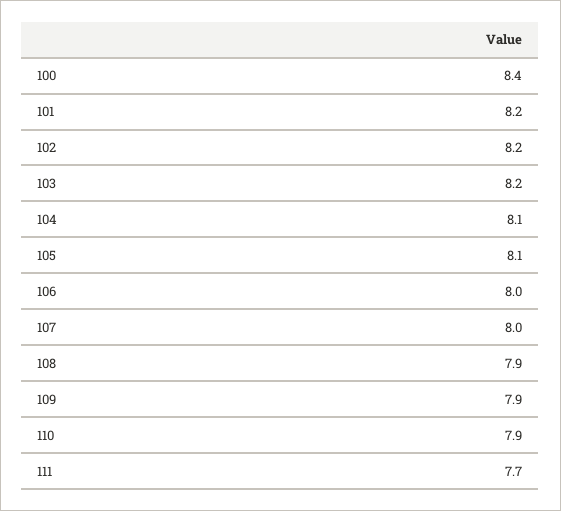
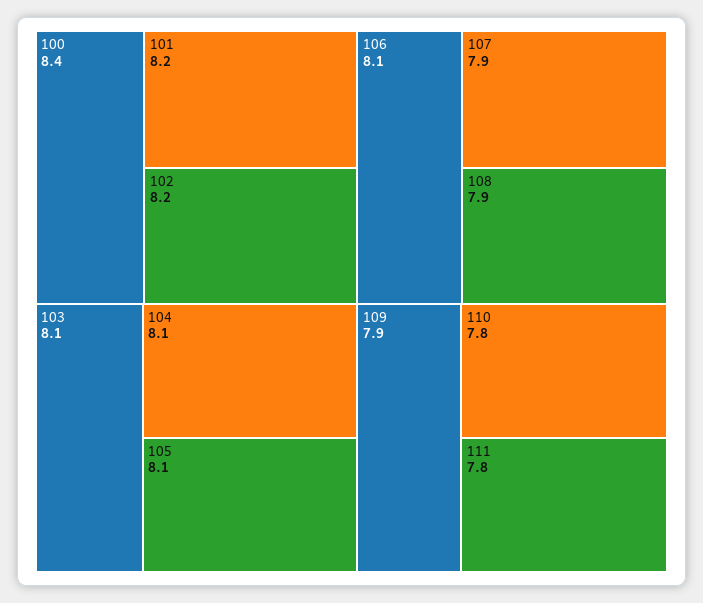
  {
    "100": 8.4,
    "101": 8.2,
    "102": 8.2,
-   "103": 8.2,
+   "103": 8.1,
    "104": 8.1,
    "105": 8.1,
-   "106": 8,
+   "106": 8.1,
-   "107": 8,
+   "107": 7.9,
    "108": 7.9,
    "109": 7.9,
-   "110": 7.9,
+   "110": 7.8,
-   "111": 7.7
+   "111": 7.8
  }

